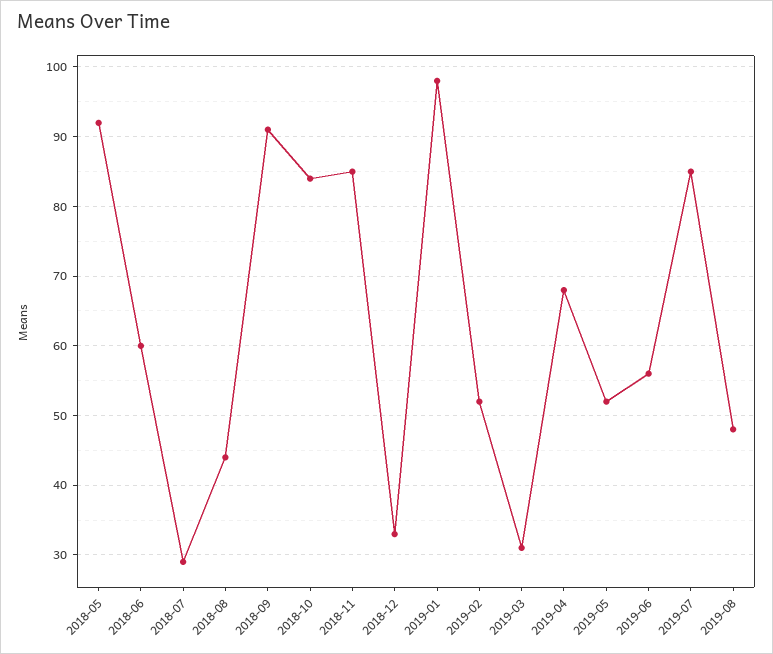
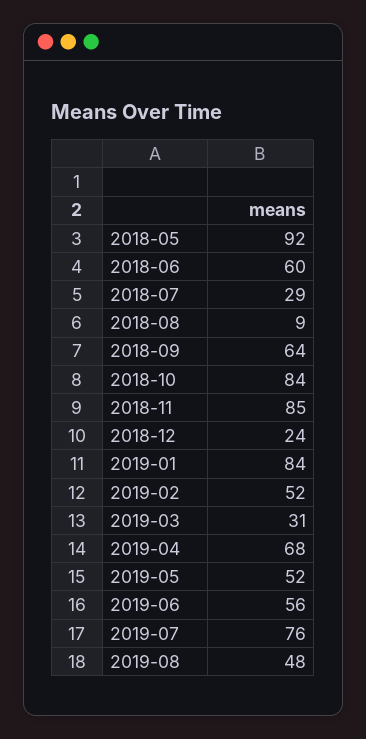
  {
    "2018-05": 92,
    "2018-06": 60,
    "2018-07": 29,
-   "2018-08": 44,
+   "2018-08": 9,
-   "2018-09": 91,
+   "2018-09": 64,
    "2018-10": 84,
    "2018-11": 85,
-   "2018-12": 33,
+   "2018-12": 24,
-   "2019-01": 98,
+   "2019-01": 84,
    "2019-02": 52,
    "2019-03": 31,
    "2019-04": 68,
    "2019-05": 52,
    "2019-06": 56,
-   "2019-07": 85,
+   "2019-07": 76,
    "2019-08": 48
  }

